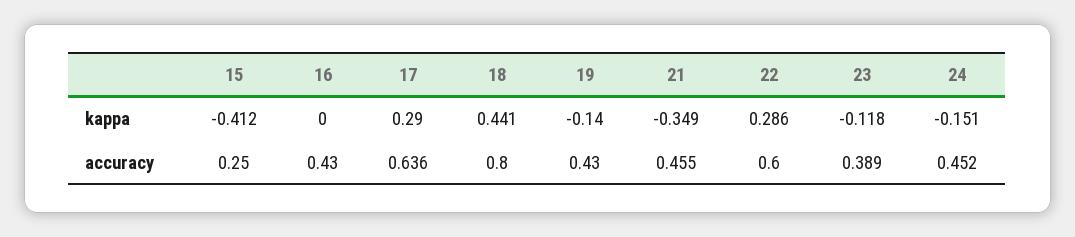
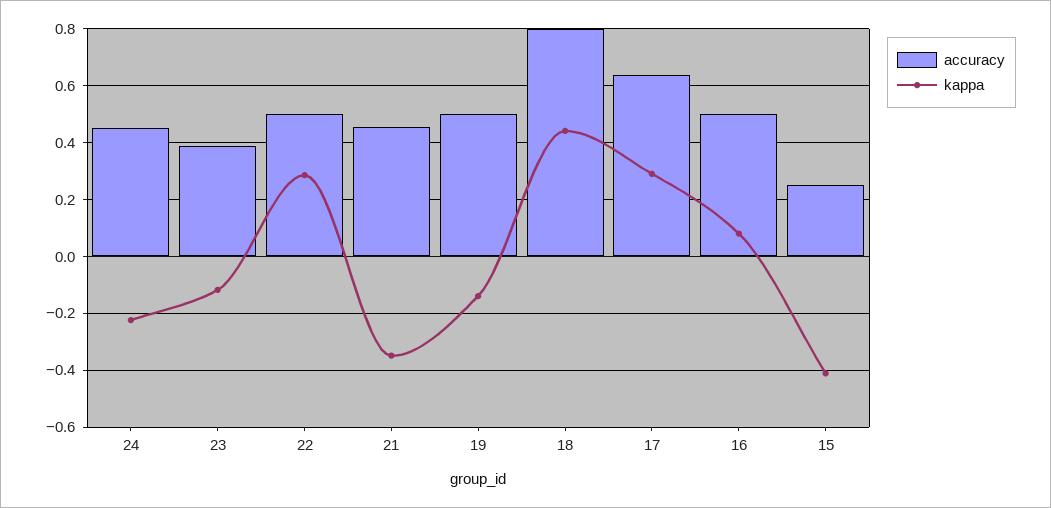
  {
    "kappa": {
      "15": -0.412,
-     "16": 0,
+     "16": 0.075,
      "17": 0.29,
      "18": 0.441,
      "19": -0.14,
      "21": -0.349,
      "22": 0.286,
      "23": -0.118,
-     "24": -0.151
+     "24": -0.225
    },
    "accuracy": {
      "15": 0.25,
-     "16": 0.43,
+     "16": 0.5,
      "17": 0.636,
      "18": 0.8,
-     "19": 0.43,
+     "19": 0.5,
      "21": 0.455,
-     "22": 0.6,
+     "22": 0.5,
      "23": 0.389,
      "24": 0.452
    }
  }

